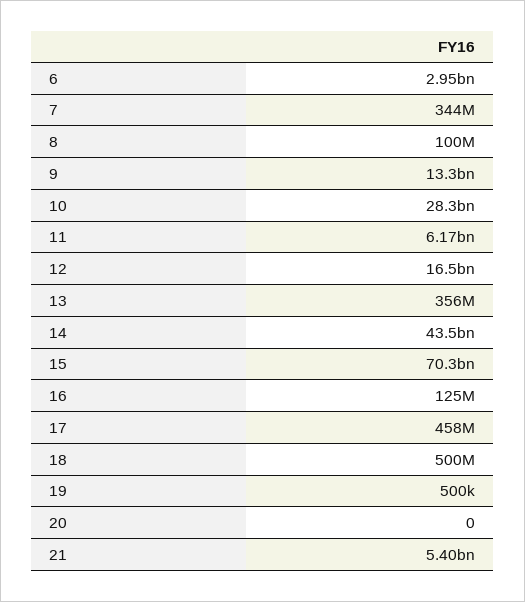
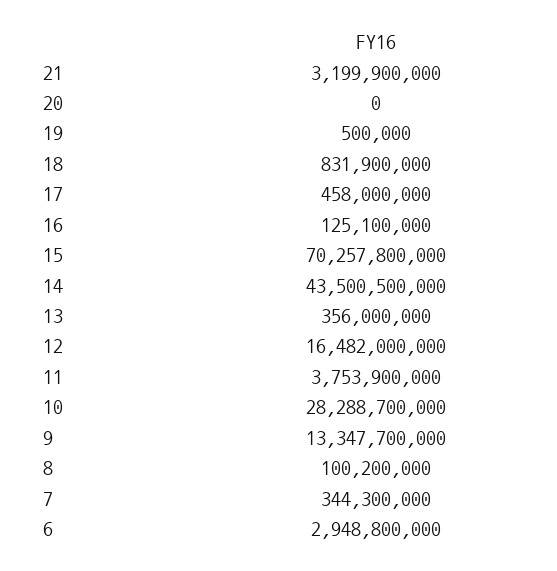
  {
    "6": 2948800000,
    "7": 344300000,
    "8": 100200000,
    "9": 13347700000,
    "10": 28288700000,
-   "11": 6170000000,
+   "11": 3753900000,
    "12": 16482000000,
    "13": 356000000,
    "14": 43500500000,
    "15": 70257800000,
    "16": 125100000,
    "17": 458000000,
-   "18": 500000000,
+   "18": 831900000,
    "19": 500000,
    "20": 0,
-   "21": 5400000000
+   "21": 3199900000
  }

